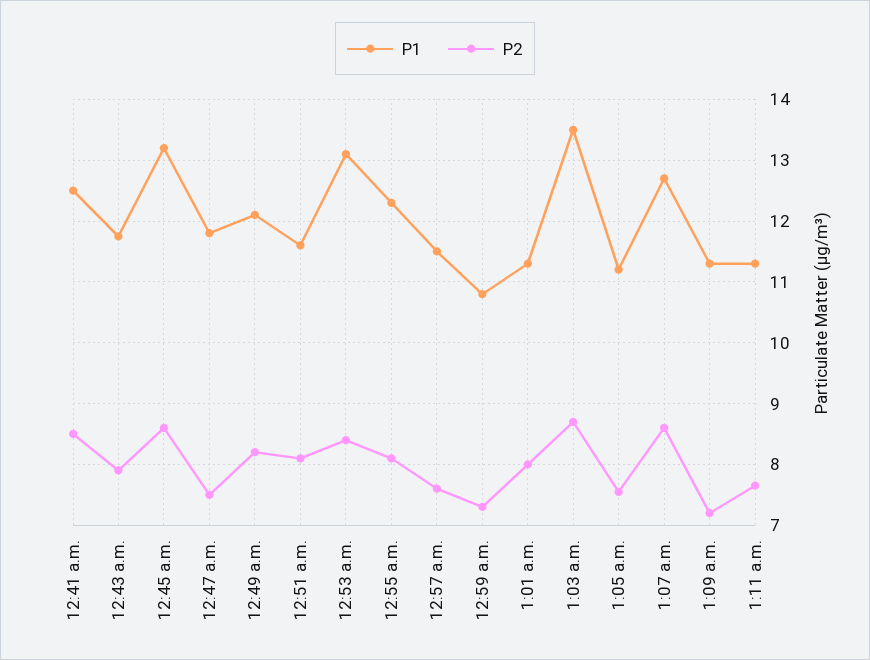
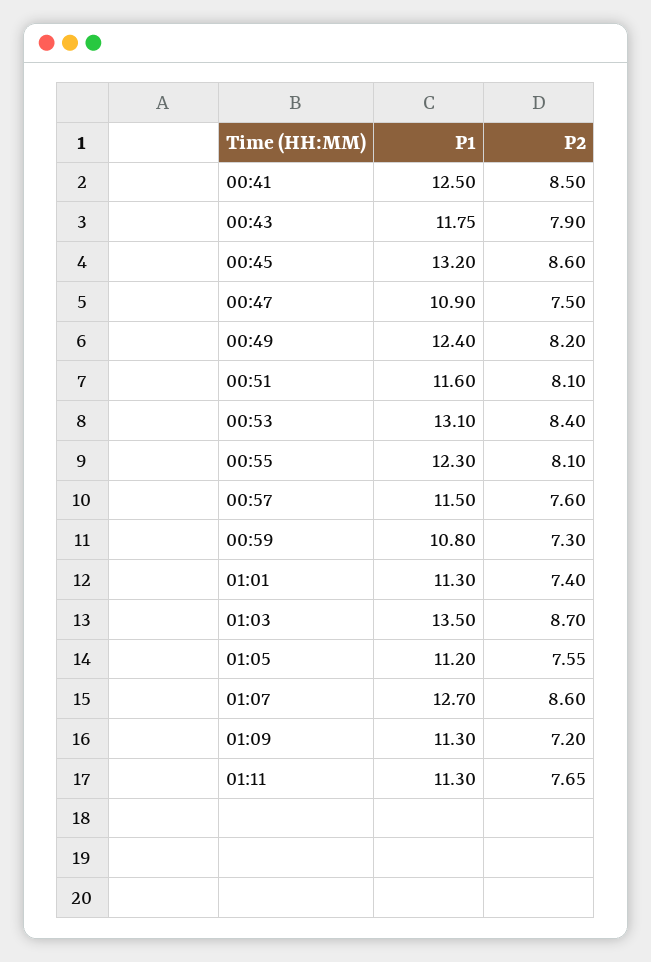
  {
    "P1": {
      "12:41 a.m.": 12.5,
      "12:43 a.m.": 11.75,
      "12:45 a.m.": 13.2,
-     "12:47 a.m.": 11.8,
+     "12:47 a.m.": 10.9,
-     "12:49 a.m.": 12.1,
+     "12:49 a.m.": 12.4,
      "12:51 a.m.": 11.6,
      "12:53 a.m.": 13.1,
      "12:55 a.m.": 12.3,
      "12:57 a.m.": 11.5,
      "12:59 a.m.": 10.8,
      "1:01 a.m.": 11.3,
      "1:03 a.m.": 13.5,
      "1:05 a.m.": 11.2,
      "1:07 a.m.": 12.7,
      "1:09 a.m.": 11.3,
      "1:11 a.m.": 11.3
    },
    "P2": {
      "12:41 a.m.": 8.5,
      "12:43 a.m.": 7.9,
      "12:45 a.m.": 8.6,
      "12:47 a.m.": 7.5,
      "12:49 a.m.": 8.2,
      "12:51 a.m.": 8.1,
      "12:53 a.m.": 8.4,
      "12:55 a.m.": 8.1,
      "12:57 a.m.": 7.6,
      "12:59 a.m.": 7.3,
-     "1:01 a.m.": 8,
+     "1:01 a.m.": 7.4,
      "1:03 a.m.": 8.7,
      "1:05 a.m.": 7.55,
      "1:07 a.m.": 8.6,
      "1:09 a.m.": 7.2,
      "1:11 a.m.": 7.65
    }
  }

